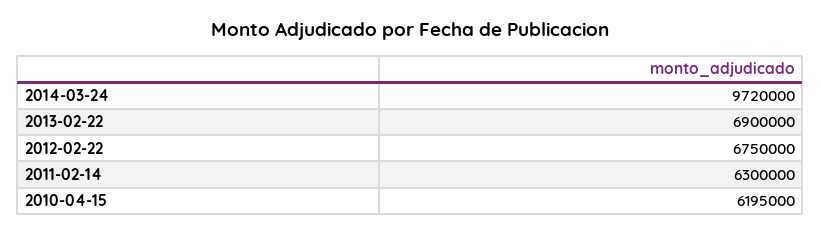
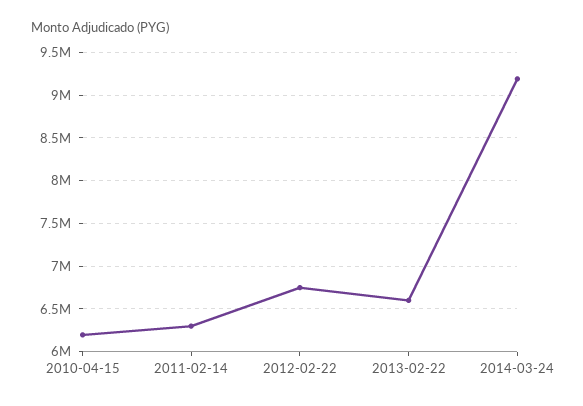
  {
-   "2014-03-24": 9720000,
+   "2014-03-24": 9200000,
-   "2013-02-22": 6900000,
+   "2013-02-22": 6600000,
    "2012-02-22": 6750000,
    "2011-02-14": 6300000,
    "2010-04-15": 6195000
  }

